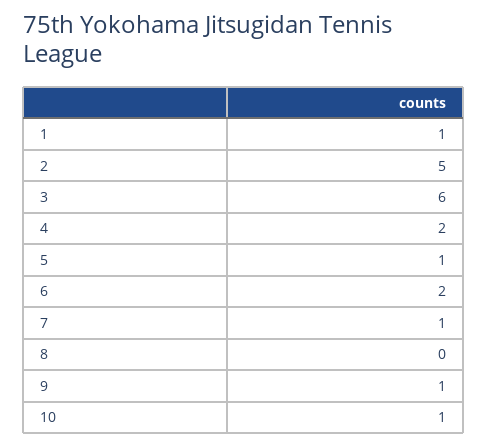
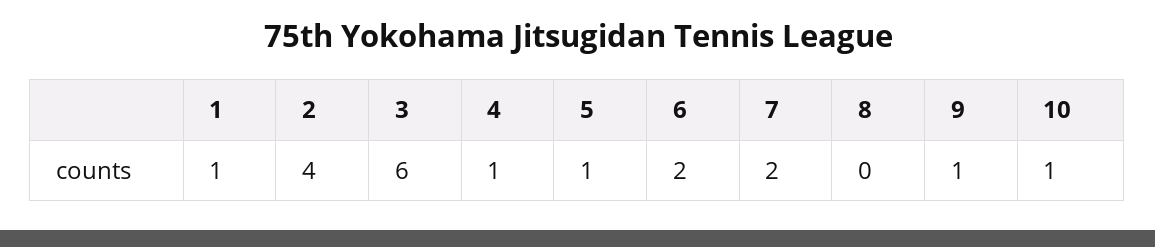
  {
    "1": 1,
-   "2": 5,
+   "2": 4,
    "3": 6,
-   "4": 2,
+   "4": 1,
    "5": 1,
    "6": 2,
-   "7": 1,
+   "7": 2,
    "8": 0,
    "9": 1,
    "10": 1
  }

